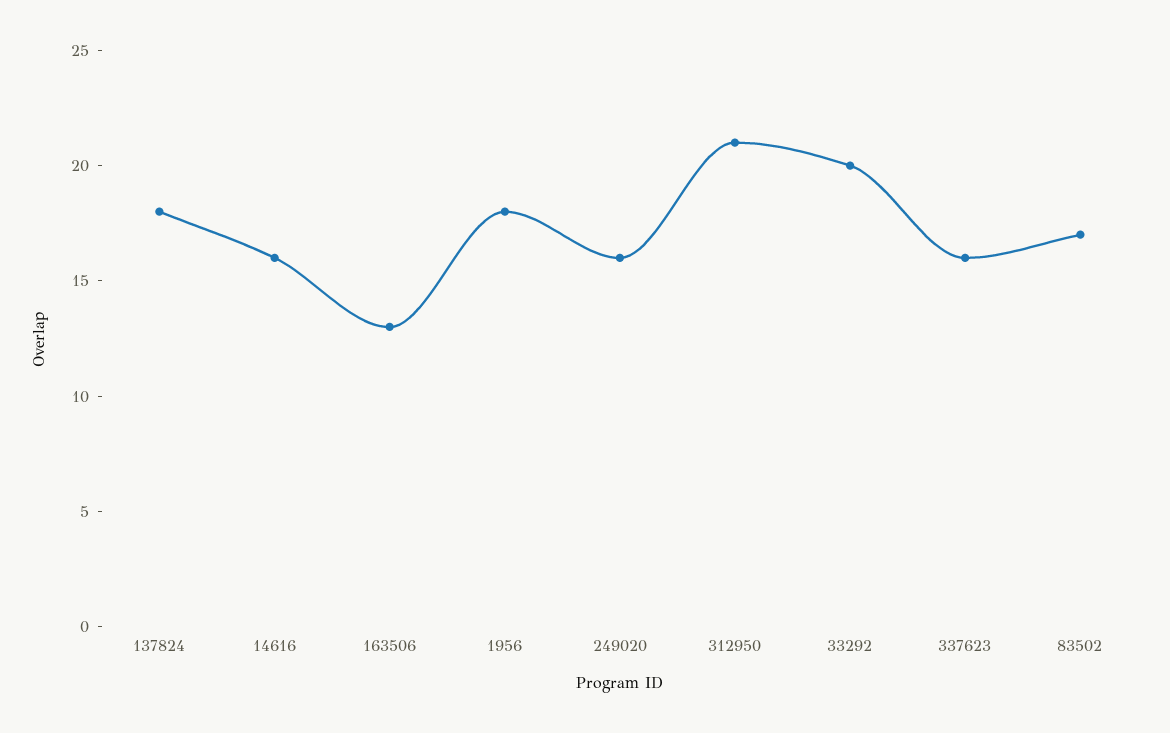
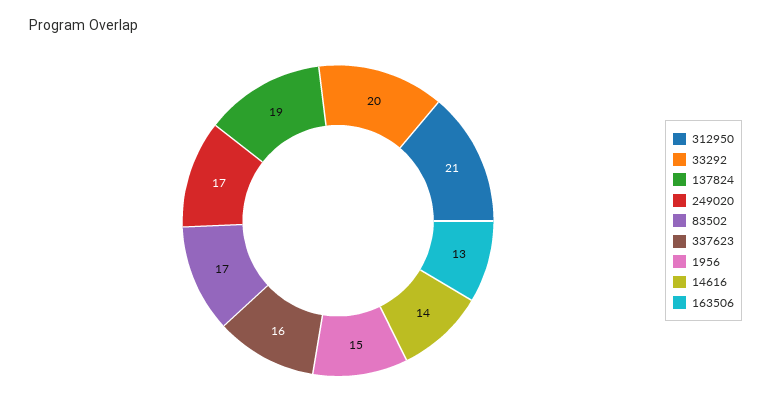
  {
-   "137824": 18,
+   "137824": 19,
-   "14616": 16,
+   "14616": 14,
    "163506": 13,
-   "1956": 18,
+   "1956": 15,
-   "249020": 16,
+   "249020": 17,
    "312950": 21,
    "33292": 20,
    "337623": 16,
    "83502": 17
  }

